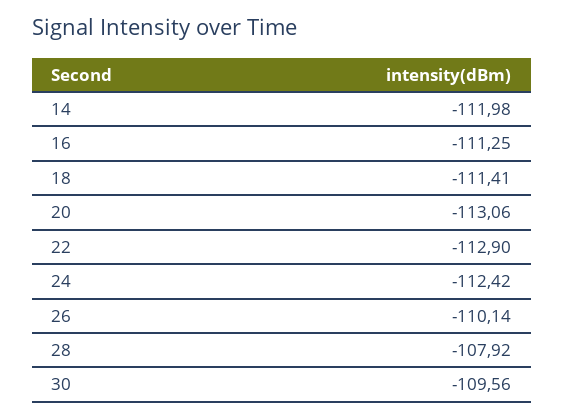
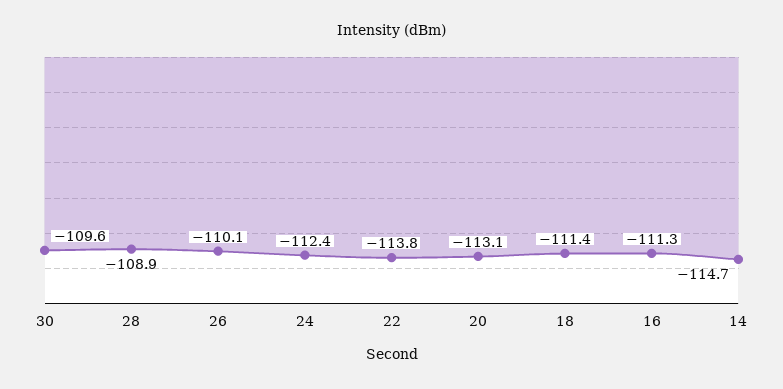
  {
-   "14": -111.98,
+   "14": -114.7,
    "16": -111.25,
    "18": -111.41,
    "20": -113.06,
-   "22": -112.9,
+   "22": -113.8,
    "24": -112.42,
    "26": -110.14,
-   "28": -107.92,
+   "28": -108.9,
    "30": -109.56
  }

